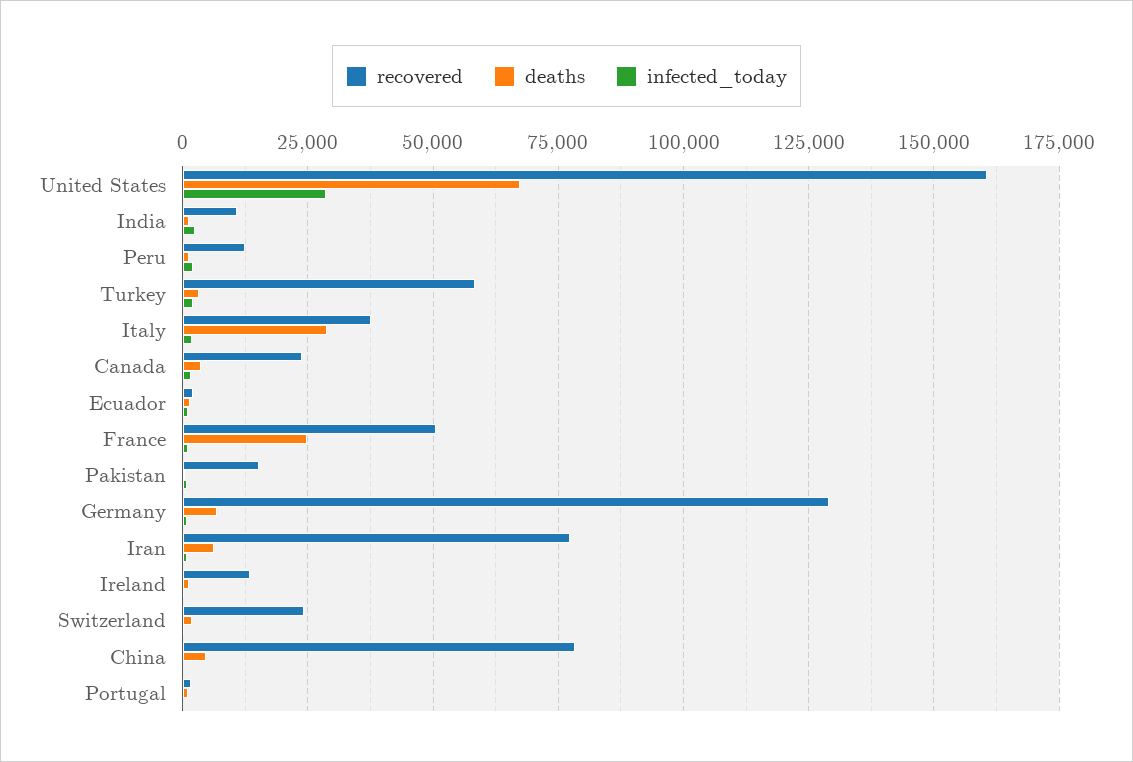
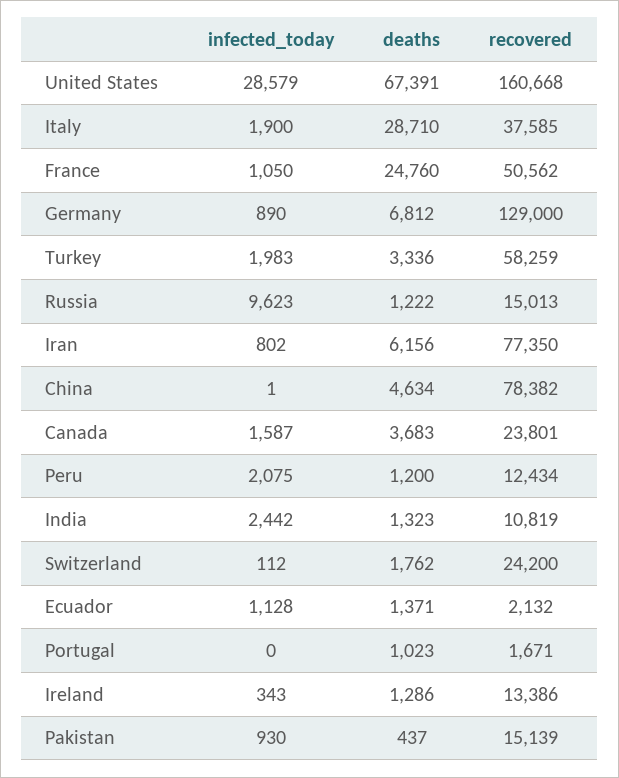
  {
    "recovered": {
      "United States": 160668,
      "India": 10819,
      "Peru": 12434,
      "Turkey": 58259,
      "Italy": 37585,
      "Canada": 23801,
      "Ecuador": 2132,
      "France": 50562,
      "Pakistan": 15139,
      "Germany": 129000,
      "Iran": 77350,
      "Ireland": 13386,
      "Switzerland": 24200,
      "China": 78382,
-     "Portugal": 1671
+     "Portugal": 1671,
+     "Russia": 15013
    },
    "deaths": {
      "United States": 67391,
      "India": 1323,
      "Peru": 1200,
      "Turkey": 3336,
      "Italy": 28710,
      "Canada": 3683,
      "Ecuador": 1371,
      "France": 24760,
      "Pakistan": 437,
      "Germany": 6812,
      "Iran": 6156,
      "Ireland": 1286,
      "Switzerland": 1762,
      "China": 4634,
-     "Portugal": 1023
+     "Portugal": 1023,
+     "Russia": 1222
    },
    "infected_today": {
      "United States": 28579,
      "India": 2442,
      "Peru": 2075,
      "Turkey": 1983,
      "Italy": 1900,
      "Canada": 1587,
      "Ecuador": 1128,
      "France": 1050,
      "Pakistan": 930,
      "Germany": 890,
      "Iran": 802,
      "Ireland": 343,
      "Switzerland": 112,
      "China": 1,
-     "Portugal": 0
+     "Portugal": 0,
+     "Russia": 9623
    }
  }

